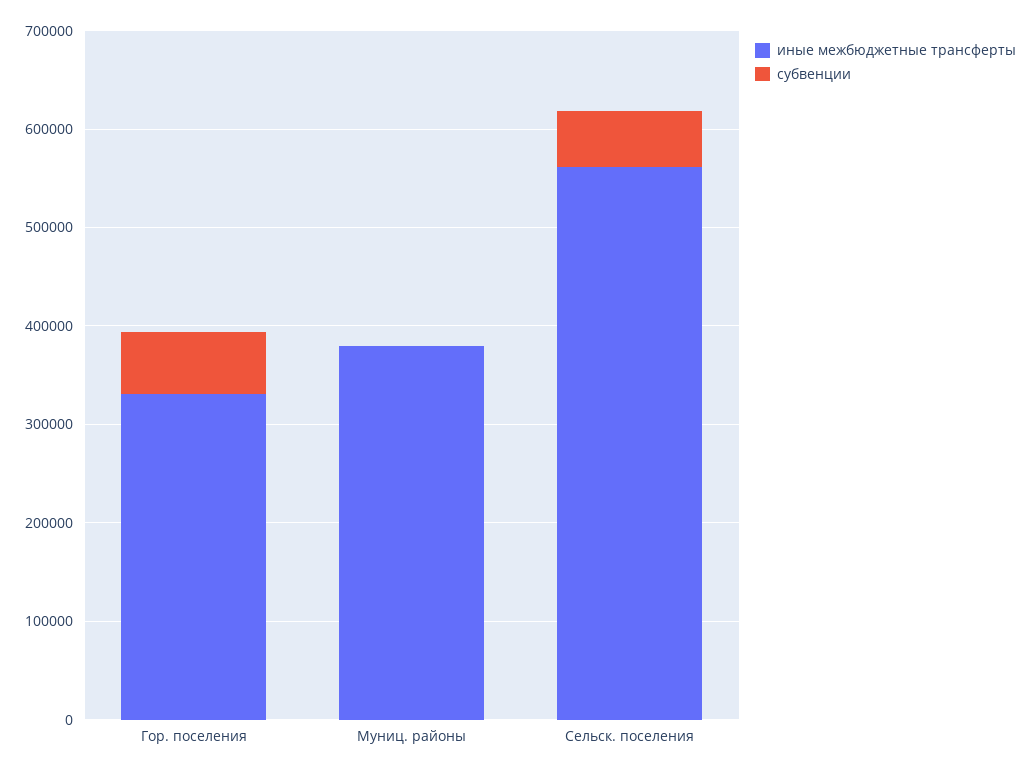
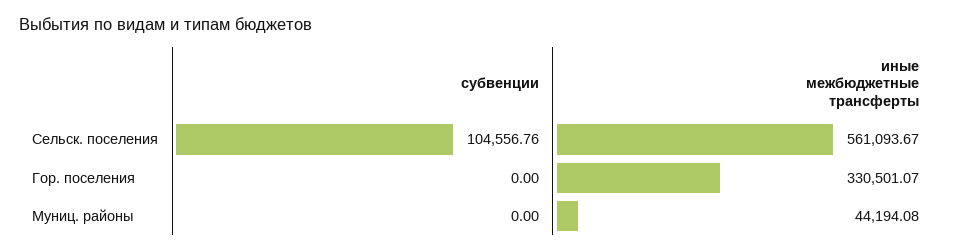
  {
    "иные межбюджетные трансферты": {
      "Гор. поселения": 330501.07,
-     "Муниц. районы": 380000,
+     "Муниц. районы": 44194.08,
      "Сельск. поселения": 561093.67
    },
    "субвенции": {
-     "Гор. поселения": 60000,
+     "Гор. поселения": 0,
      "Муниц. районы": 0,
-     "Сельск. поселения": 60000
+     "Сельск. поселения": 104556.76
    }
  }

